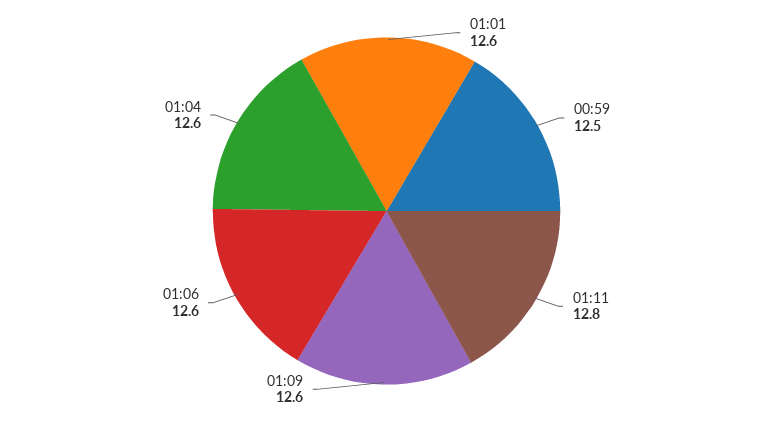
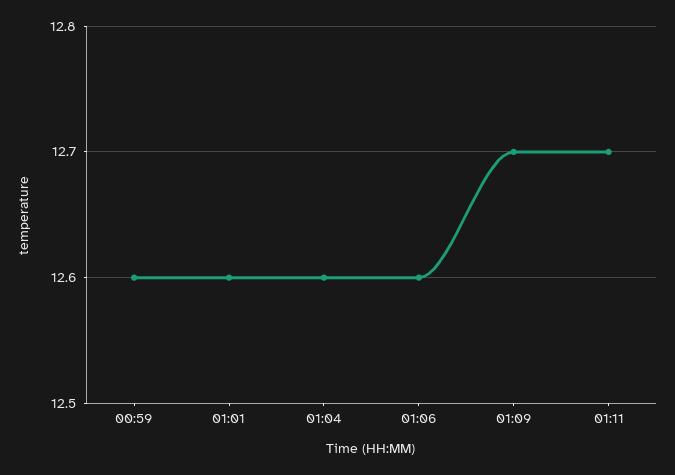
  {
    "01:01": 12.6,
-   "00:59": 12.5,
+   "00:59": 12.6,
-   "01:11": 12.8,
+   "01:11": 12.7,
-   "01:09": 12.6,
+   "01:09": 12.7,
    "01:06": 12.6,
    "01:04": 12.6
  }

